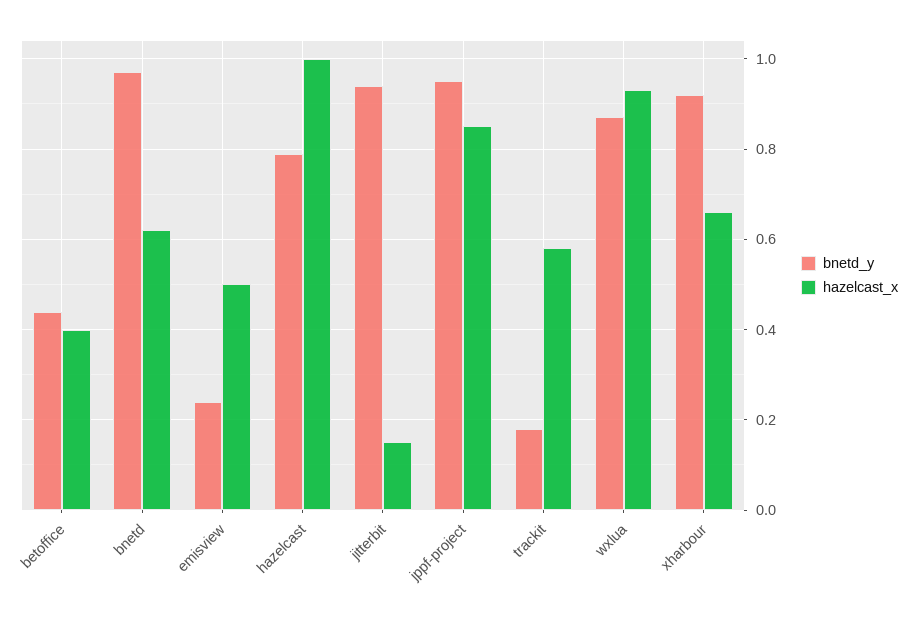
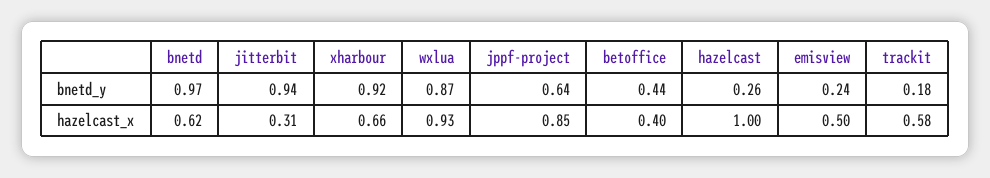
  {
    "bnetd_y": {
      "betoffice": 0.44,
      "bnetd": 0.97,
      "emisview": 0.24,
-     "hazelcast": 0.8,
+     "hazelcast": 0.26,
      "jitterbit": 0.94,
-     "jppf-project": 0.95,
+     "jppf-project": 0.64,
      "trackit": 0.18,
      "wxlua": 0.87,
      "xharbour": 0.92
    },
    "hazelcast_x": {
      "betoffice": 0.4,
      "bnetd": 0.62,
      "emisview": 0.5,
      "hazelcast": 1,
-     "jitterbit": 0.15,
+     "jitterbit": 0.31,
      "jppf-project": 0.85,
      "trackit": 0.58,
      "wxlua": 0.93,
      "xharbour": 0.66
    }
  }

